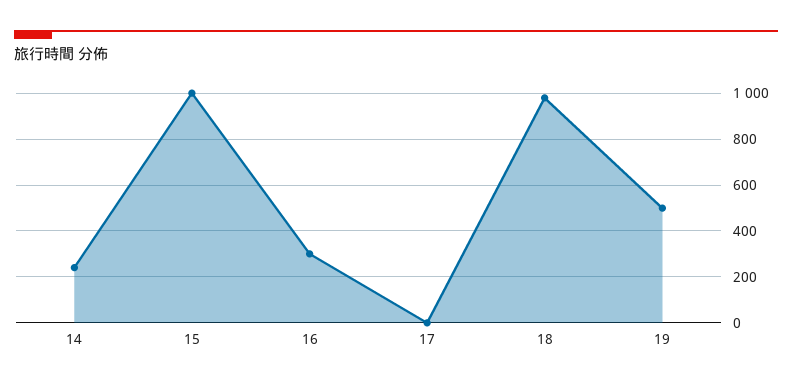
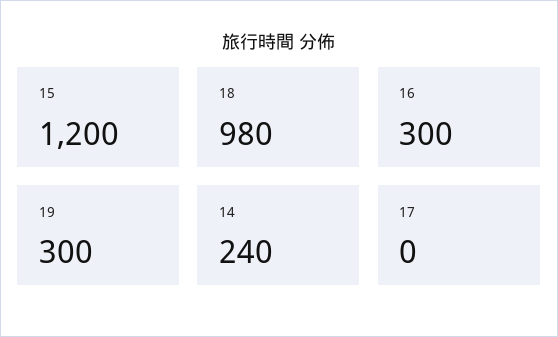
  {
    "14": 240,
-   "15": 1000,
+   "15": 1200,
    "16": 300,
    "17": 0,
    "18": 980,
-   "19": 500
+   "19": 300
  }

